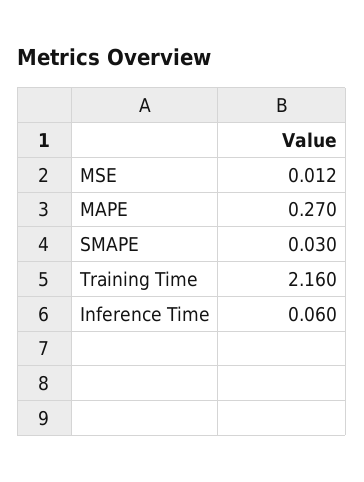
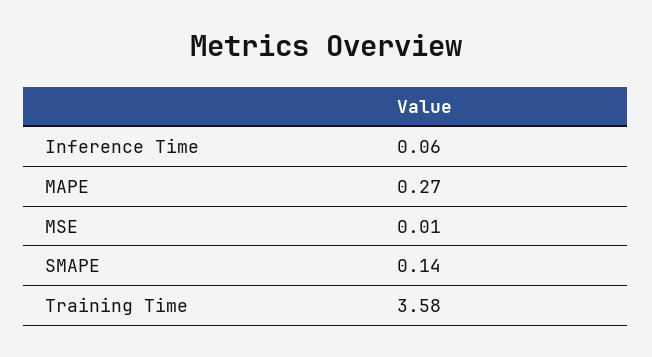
  {
    "MSE": 0.012,
    "MAPE": 0.27,
-   "SMAPE": 0.03,
+   "SMAPE": 0.14,
-   "Training Time": 2.16,
+   "Training Time": 3.58,
    "Inference Time": 0.06
  }

